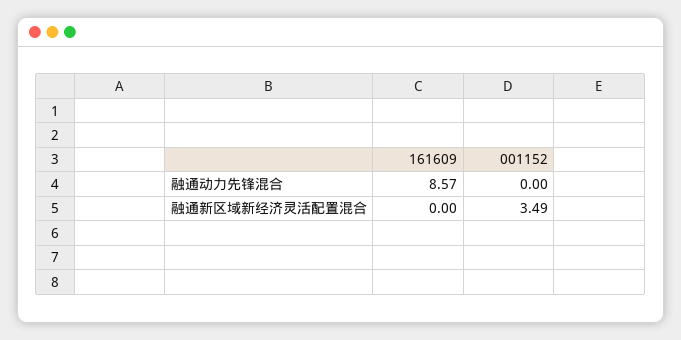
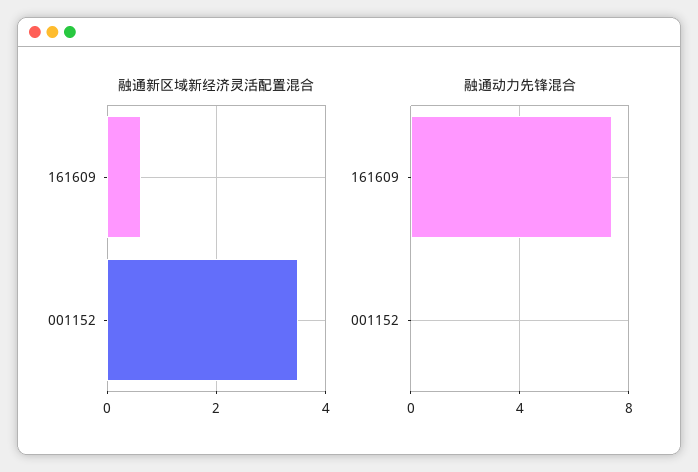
  {
    "融通动力先锋混合": {
-     "161609": 8.57,
+     "161609": 7.5,
      "001152": 0
    },
    "融通新区域新经济灵活配置混合": {
-     "161609": 0,
+     "161609": 0.6,
      "001152": 3.49
    }
  }

